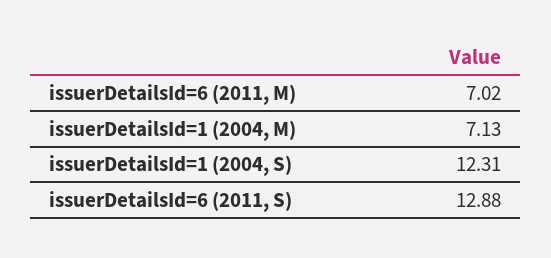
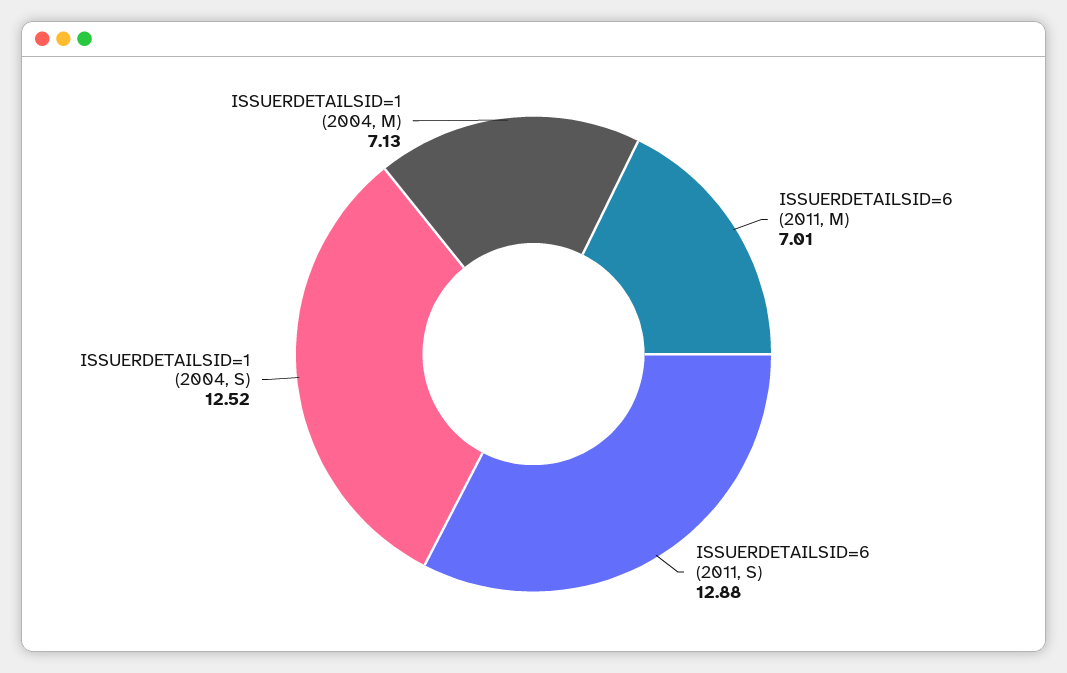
  {
-   "issuerDetailsId=6 (2011, M)": 7.02,
+   "issuerDetailsId=6 (2011, M)": 7.01,
    "issuerDetailsId=1 (2004, M)": 7.13,
-   "issuerDetailsId=1 (2004, S)": 12.31,
+   "issuerDetailsId=1 (2004, S)": 12.52,
    "issuerDetailsId=6 (2011, S)": 12.88
  }

